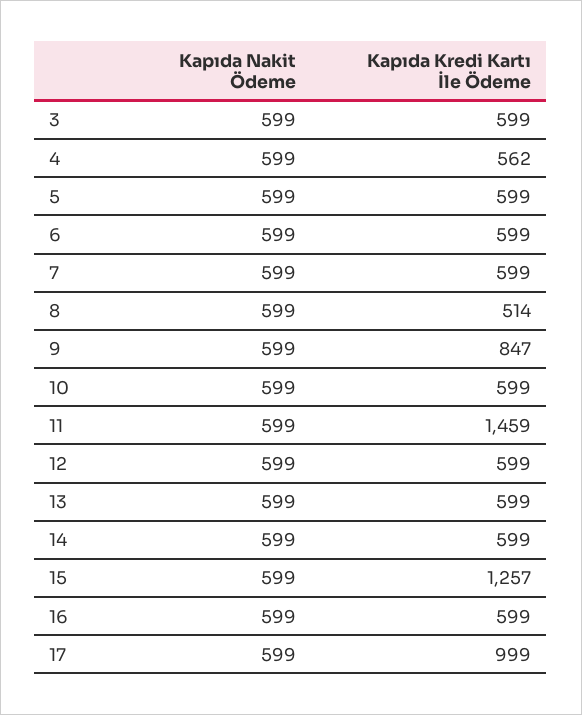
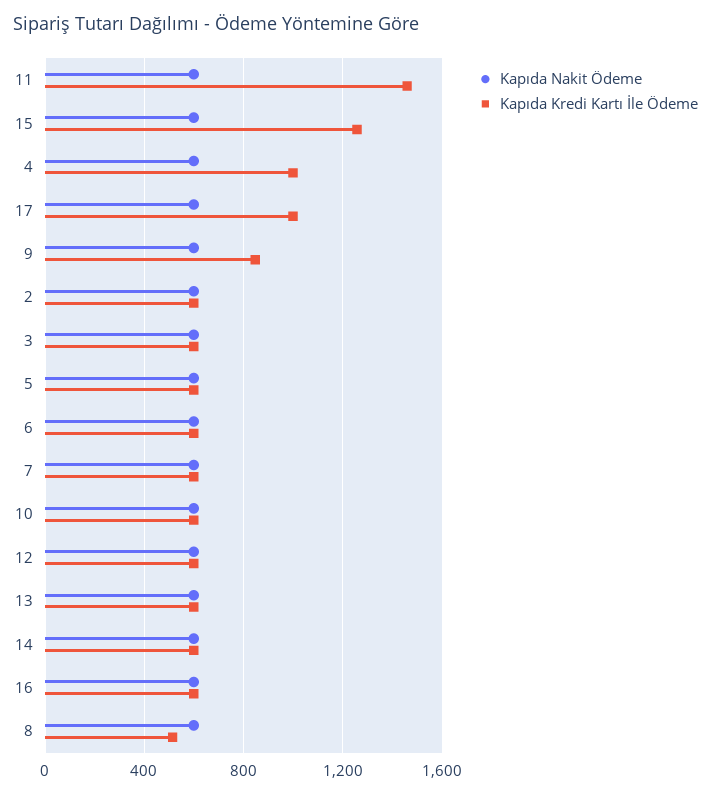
  {
    "Kapıda Nakit Ödeme": {
      "3": 599,
      "4": 599,
      "5": 599,
      "6": 599,
      "7": 599,
      "8": 599,
      "9": 599,
      "10": 599,
      "11": 599,
      "12": 599,
      "13": 599,
      "14": 599,
      "15": 599,
      "16": 599,
-     "17": 599
+     "17": 599,
+     "2": 600
    },
    "Kapıda Kredi Kartı İle Ödeme": {
      "3": 599,
-     "4": 562,
+     "4": 1000,
      "5": 599,
      "6": 599,
      "7": 599,
      "8": 514,
      "9": 847,
      "10": 599,
      "11": 1459,
      "12": 599,
      "13": 599,
      "14": 599,
      "15": 1257,
      "16": 599,
-     "17": 999
+     "17": 999,
+     "2": 600
    }
  }

